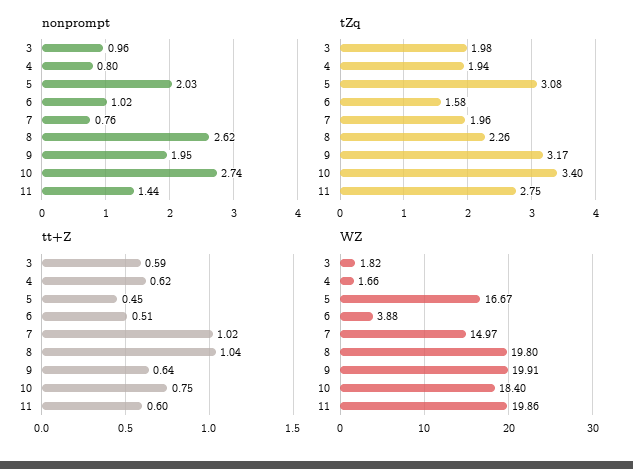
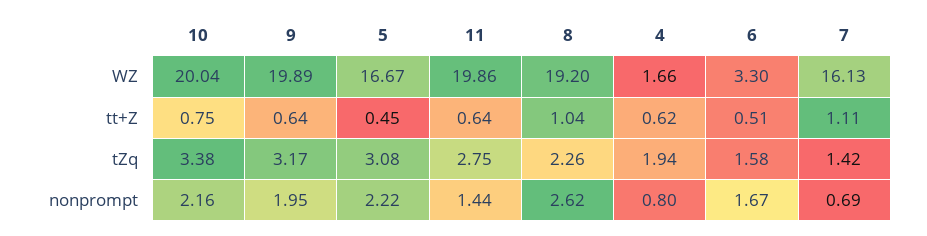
  {
    "nonprompt": {
-     "3": 0.96,
      "4": 0.8,
-     "5": 2.03,
+     "5": 2.22,
-     "6": 1.02,
+     "6": 1.67,
-     "7": 0.76,
+     "7": 0.69,
      "8": 2.62,
      "9": 1.95,
-     "10": 2.74,
+     "10": 2.16,
      "11": 1.44
    },
    "tZq": {
-     "3": 1.98,
      "4": 1.94,
      "5": 3.08,
      "6": 1.58,
-     "7": 1.96,
+     "7": 1.42,
      "8": 2.26,
      "9": 3.17,
-     "10": 3.4,
+     "10": 3.38,
      "11": 2.75
    },
    "tt+Z": {
-     "3": 0.59,
      "4": 0.62,
      "5": 0.45,
      "6": 0.51,
-     "7": 1.02,
+     "7": 1.11,
      "8": 1.04,
      "9": 0.64,
      "10": 0.75,
-     "11": 0.6
+     "11": 0.64
    },
    "WZ": {
-     "3": 1.82,
      "4": 1.66,
      "5": 16.67,
-     "6": 3.88,
+     "6": 3.3,
-     "7": 14.97,
+     "7": 16.13,
-     "8": 19.8,
+     "8": 19.2,
-     "9": 19.91,
+     "9": 19.89,
-     "10": 18.4,
+     "10": 20.04,
      "11": 19.86
    }
  }

